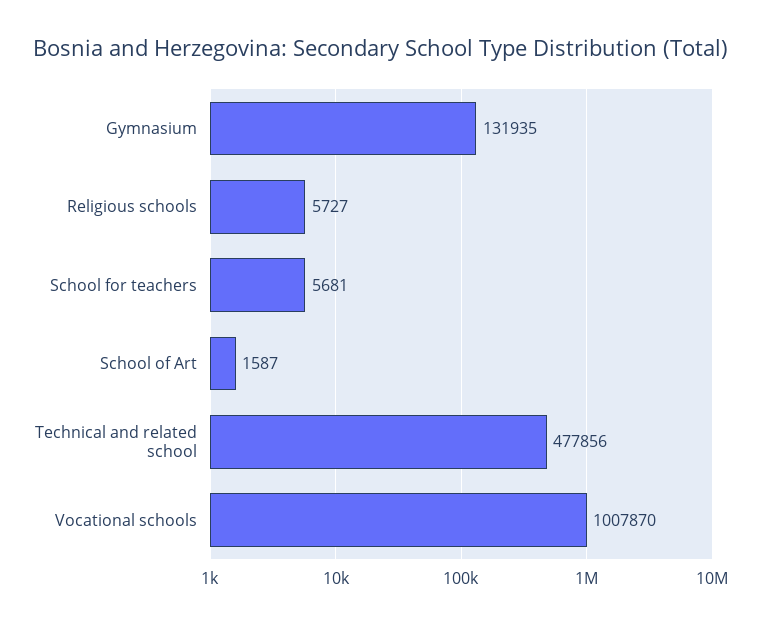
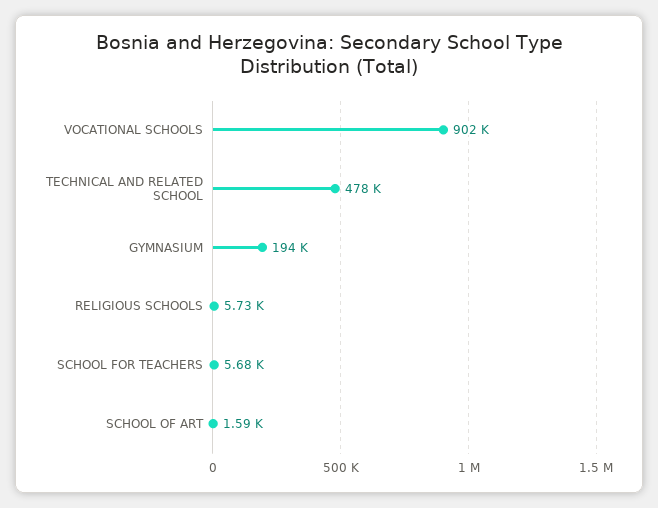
  {
-   "Gymnasium": 131935,
+   "Gymnasium": 194000,
    "Religious schools": 5727,
    "School for teachers": 5681,
    "School of Art": 1587,
    "Technical and related school": 477856,
-   "Vocational schools": 1007870
+   "Vocational schools": 902000
  }

